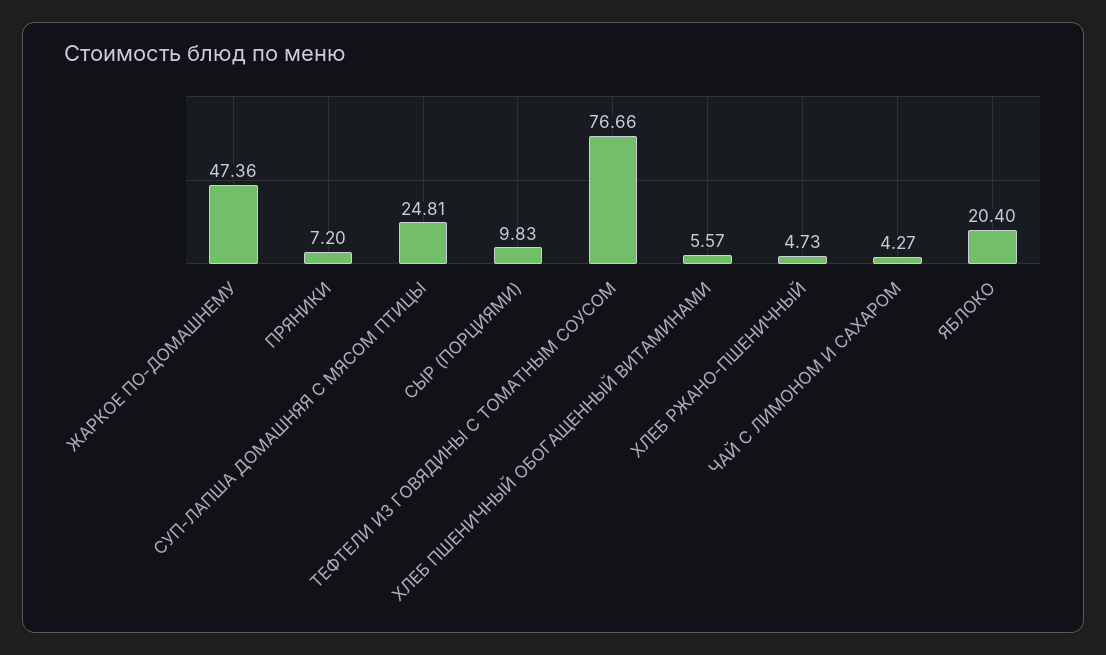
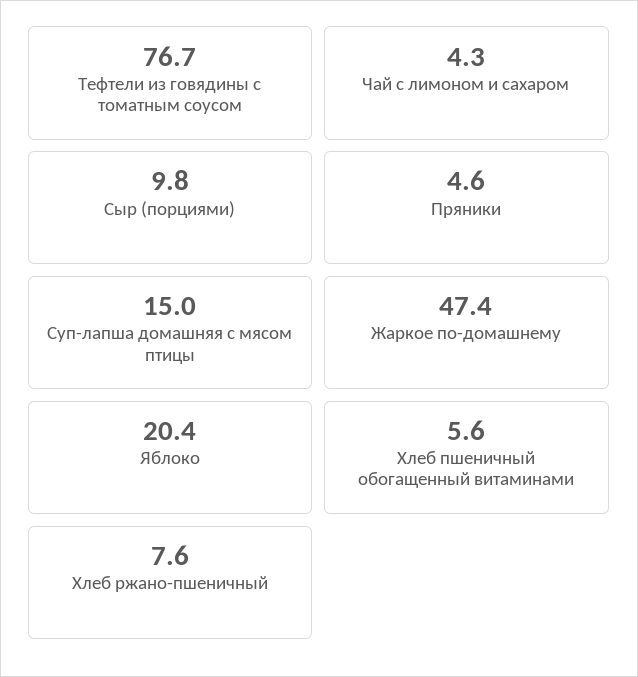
  {
    "ЖАРКОЕ ПО-ДОМАШНЕМУ": 47.36,
-   "ПРЯНИКИ": 7.2,
+   "ПРЯНИКИ": 4.6,
-   "СУП-ЛАПША ДОМАШНЯЯ С МЯСОМ ПТИЦЫ": 24.81,
+   "СУП-ЛАПША ДОМАШНЯЯ С МЯСОМ ПТИЦЫ": 15,
    "СЫР (ПОРЦИЯМИ)": 9.83,
    "ТЕФТЕЛИ ИЗ ГОВЯДИНЫ С ТОМАТНЫМ СОУСОМ": 76.66,
    "ХЛЕБ ПШЕНИЧНЫЙ ОБОГАЩЕННЫЙ ВИТАМИНАМИ": 5.57,
-   "ХЛЕБ РЖАНО-ПШЕНИЧНЫЙ": 4.73,
+   "ХЛЕБ РЖАНО-ПШЕНИЧНЫЙ": 7.6,
    "ЧАЙ С ЛИМОНОМ И САХАРОМ": 4.27,
    "ЯБЛОКО": 20.4
  }

